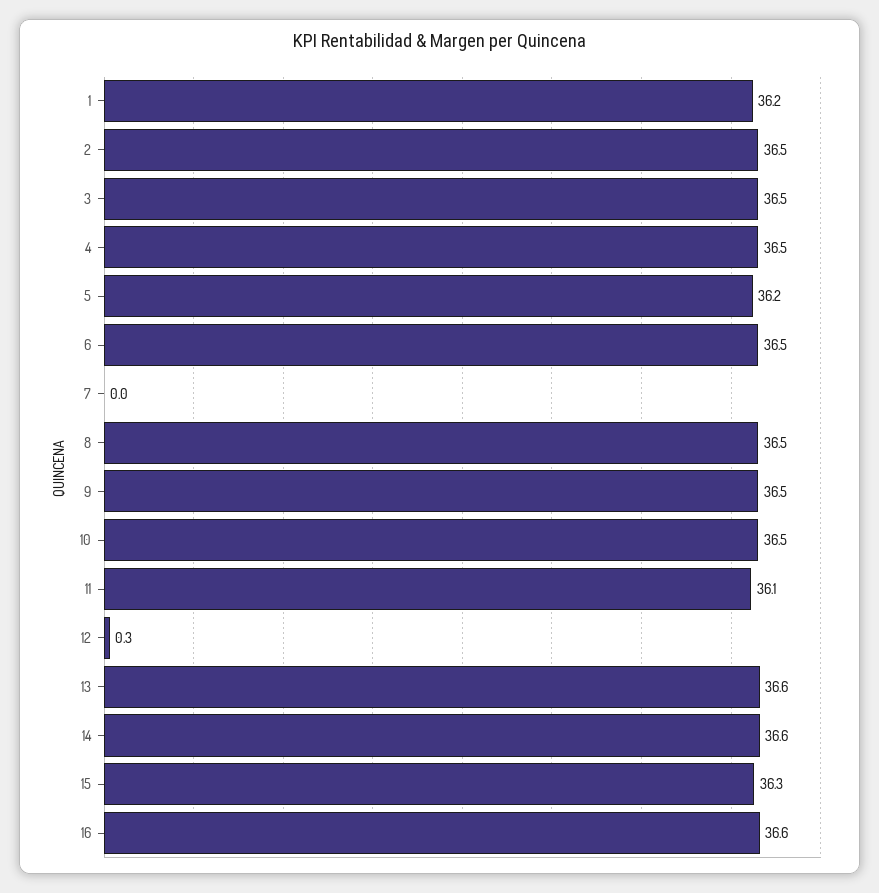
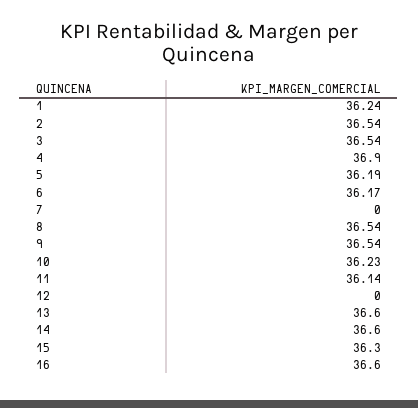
  {
    "1": 36.24,
    "2": 36.54,
    "3": 36.54,
-   "4": 36.5,
+   "4": 36.9,
    "5": 36.19,
-   "6": 36.5,
+   "6": 36.17,
    "7": 0,
    "8": 36.54,
    "9": 36.54,
-   "10": 36.5,
+   "10": 36.23,
    "11": 36.14,
-   "12": 0.3,
+   "12": 0,
    "13": 36.6,
    "14": 36.6,
    "15": 36.3,
    "16": 36.6
  }

